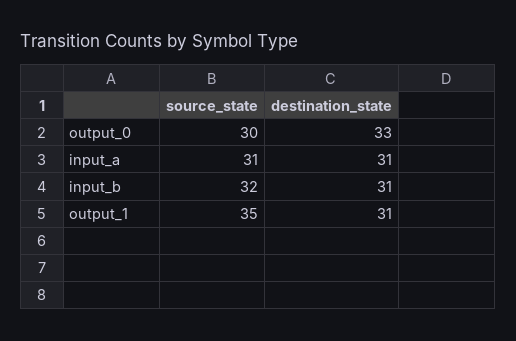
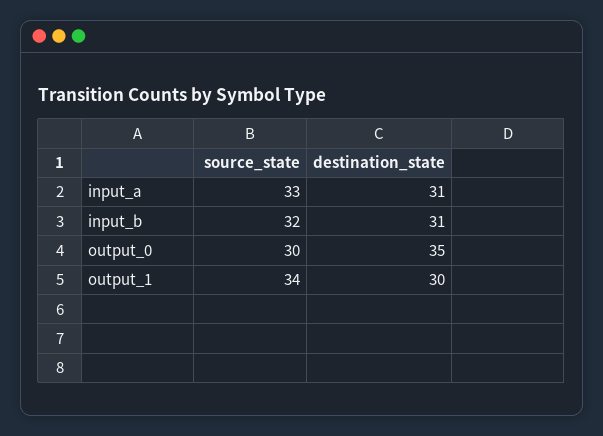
  {
    "source_state": {
      "output_0": 30,
-     "input_a": 31,
+     "input_a": 33,
      "input_b": 32,
-     "output_1": 35
+     "output_1": 34
    },
    "destination_state": {
-     "output_0": 33,
+     "output_0": 35,
      "input_a": 31,
      "input_b": 31,
-     "output_1": 31
+     "output_1": 30
    }
  }

